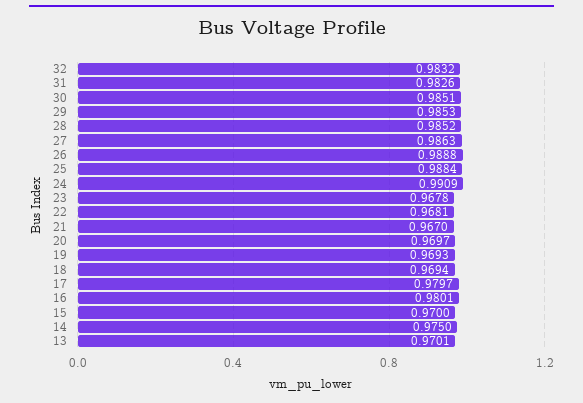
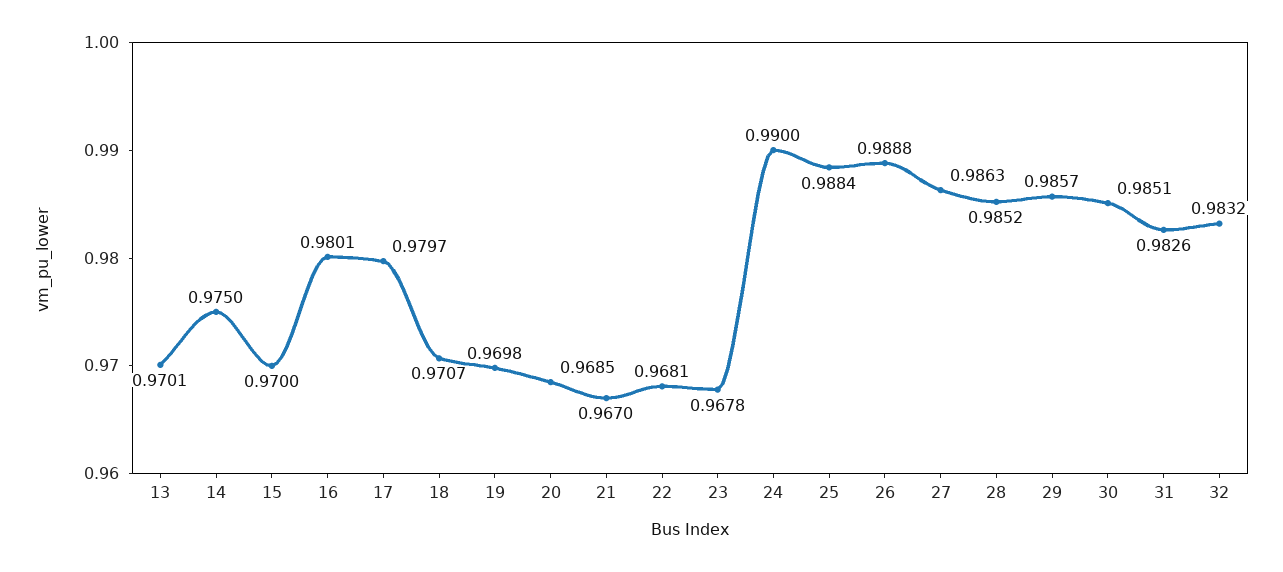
  {
    "32": 0.9832,
    "31": 0.9826,
    "30": 0.9851,
-   "29": 0.9853,
+   "29": 0.9857,
    "28": 0.9852,
    "27": 0.9863,
    "26": 0.9888,
    "25": 0.9884,
-   "24": 0.9909,
+   "24": 0.99,
    "23": 0.9678,
    "22": 0.9681,
    "21": 0.967,
-   "20": 0.9697,
+   "20": 0.9685,
-   "19": 0.9693,
+   "19": 0.9698,
-   "18": 0.9694,
+   "18": 0.9707,
    "17": 0.9797,
    "16": 0.9801,
    "15": 0.97,
    "14": 0.975,
    "13": 0.9701
  }

